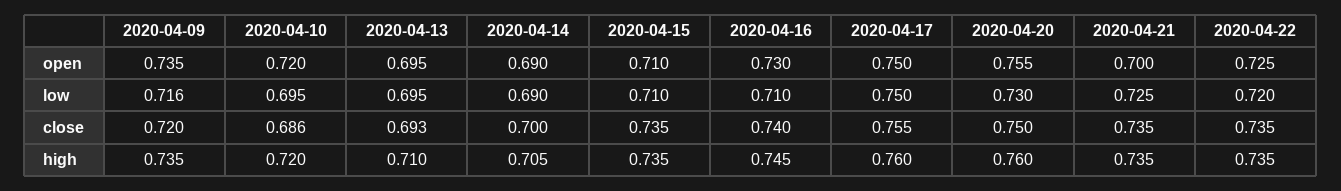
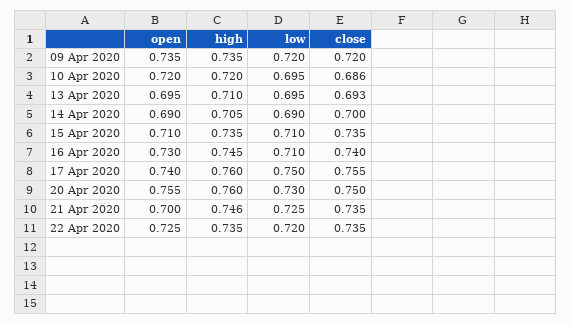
  {
    "2020-04-09": {
      "open": 0.735,
-     "low": 0.716,
+     "low": 0.72,
      "close": 0.72,
      "high": 0.735
    },
    "2020-04-10": {
      "open": 0.72,
      "low": 0.695,
      "close": 0.686,
      "high": 0.72
    },
    "2020-04-13": {
      "open": 0.695,
      "low": 0.695,
      "close": 0.693,
      "high": 0.71
    },
    "2020-04-14": {
      "open": 0.69,
      "low": 0.69,
      "close": 0.7,
      "high": 0.705
    },
    "2020-04-15": {
      "open": 0.71,
      "low": 0.71,
      "close": 0.735,
      "high": 0.735
    },
    "2020-04-16": {
      "open": 0.73,
      "low": 0.71,
      "close": 0.74,
      "high": 0.745
    },
    "2020-04-17": {
-     "open": 0.75,
+     "open": 0.74,
      "low": 0.75,
      "close": 0.755,
      "high": 0.76
    },
    "2020-04-20": {
      "open": 0.755,
      "low": 0.73,
      "close": 0.75,
      "high": 0.76
    },
    "2020-04-21": {
      "open": 0.7,
      "low": 0.725,
      "close": 0.735,
-     "high": 0.735
+     "high": 0.746
    },
    "2020-04-22": {
      "open": 0.725,
      "low": 0.72,
      "close": 0.735,
      "high": 0.735
    }
  }

